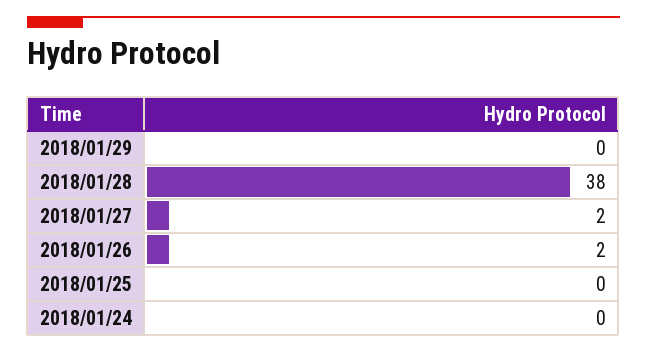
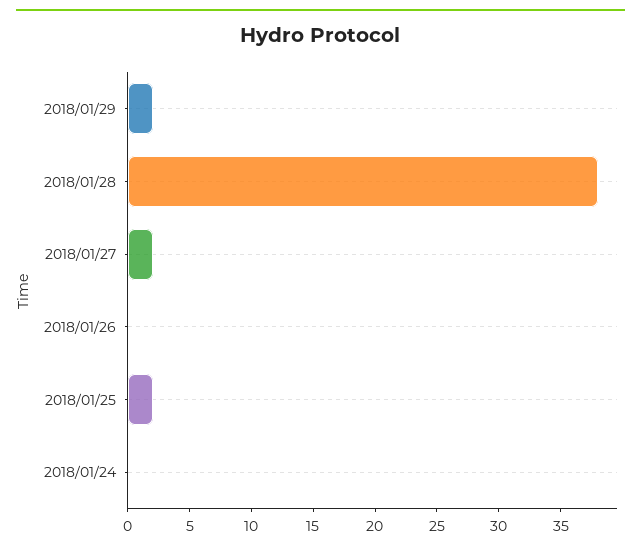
  {
-   "2018/01/29": 0,
+   "2018/01/29": 2,
    "2018/01/28": 38,
    "2018/01/27": 2,
-   "2018/01/26": 2,
+   "2018/01/26": 0,
-   "2018/01/25": 0,
+   "2018/01/25": 2,
    "2018/01/24": 0
  }

